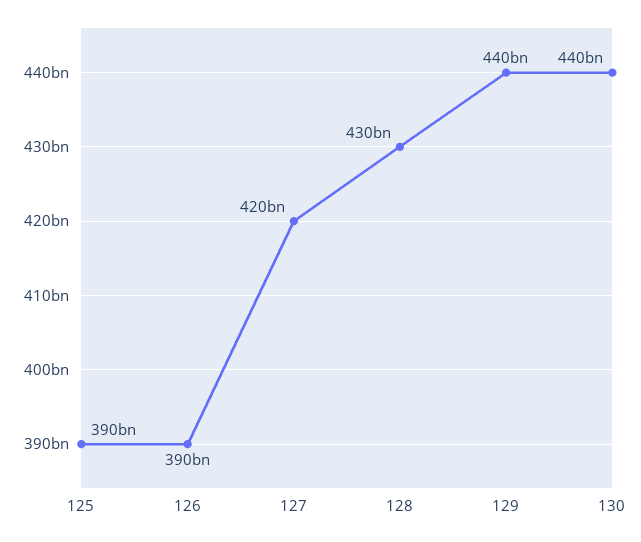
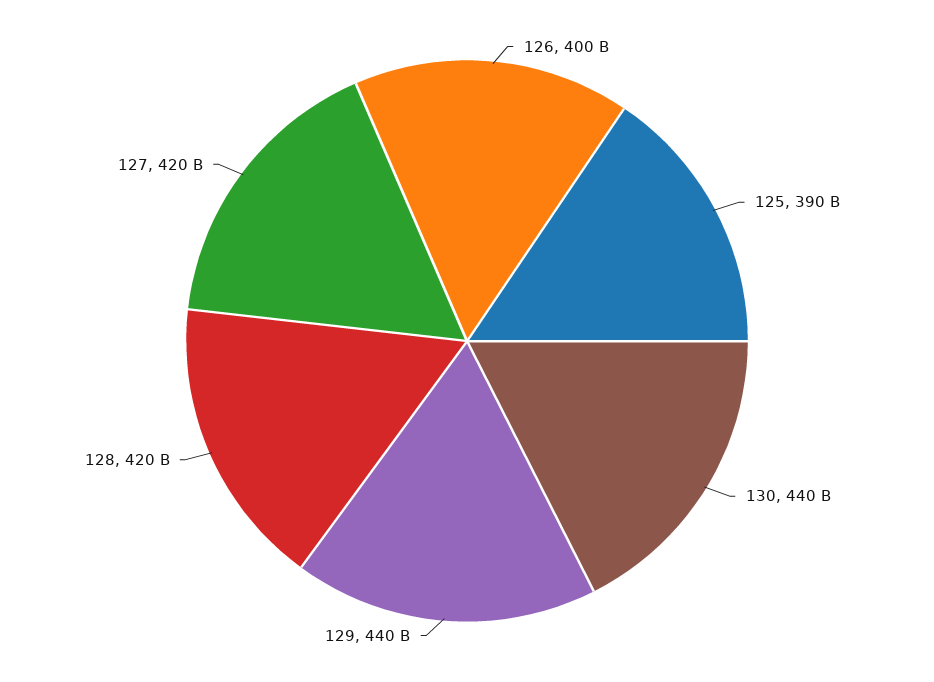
  {
    "125": 390000000000,
-   "126": 390000000000,
+   "126": 400000000000,
    "127": 420000000000,
-   "128": 430000000000,
+   "128": 420000000000,
    "129": 440000000000,
    "130": 440000000000
  }

